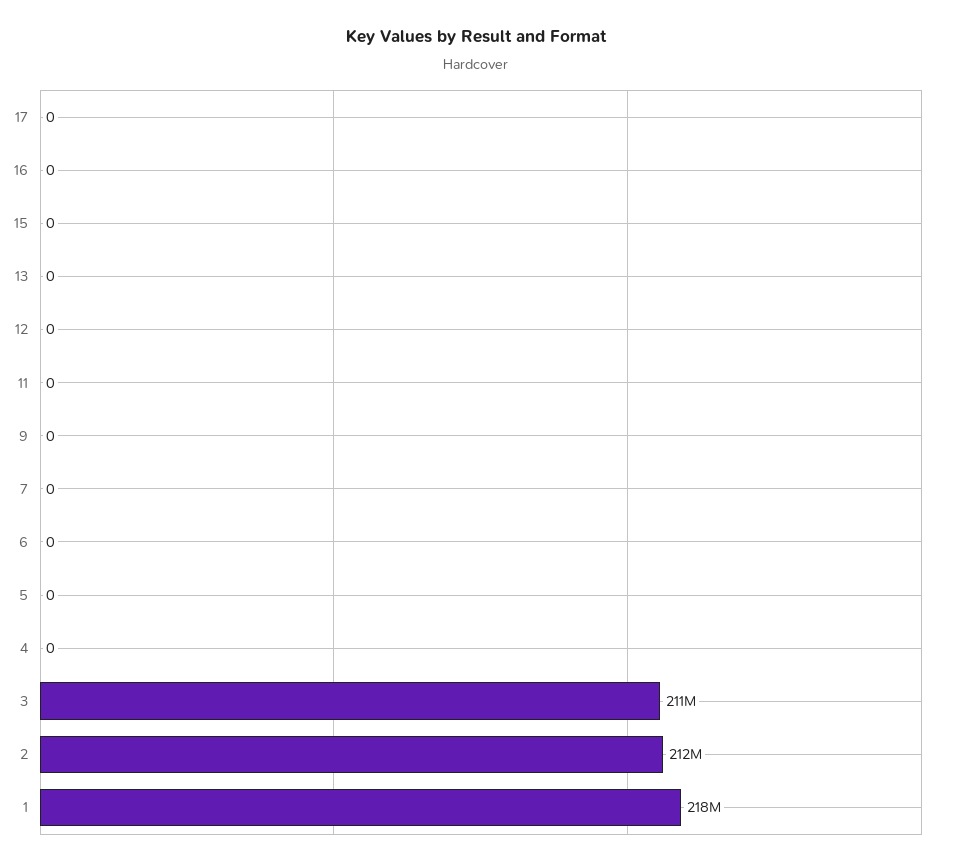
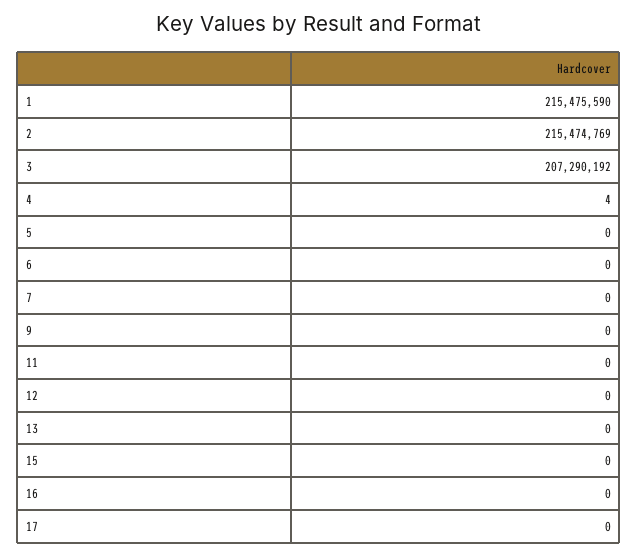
  {
    "17": 0,
    "16": 0,
    "15": 0,
    "13": 0,
    "12": 0,
    "11": 0,
    "9": 0,
    "7": 0,
    "6": 0,
    "5": 0,
-   "4": 0,
+   "4": 4,
-   "3": 211000000,
+   "3": 207290192,
-   "2": 212000000,
+   "2": 215474769,
-   "1": 218000000
+   "1": 215475590
  }

